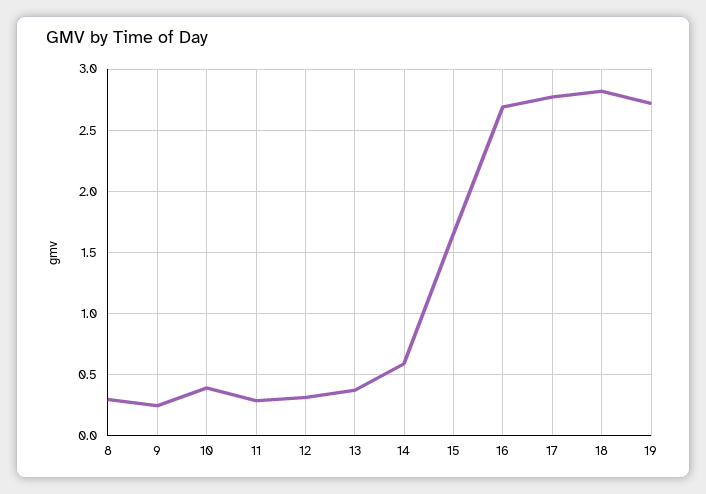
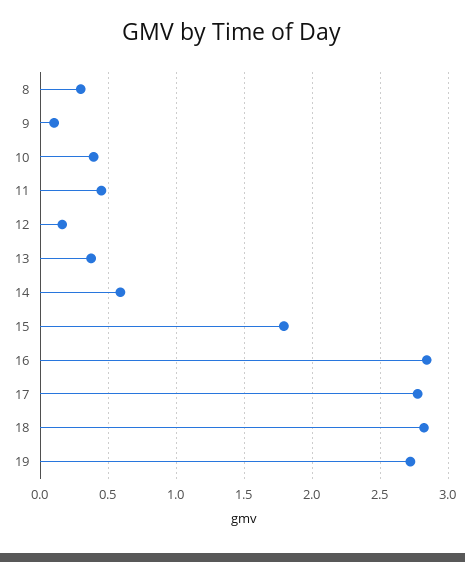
  {
    "8": 0.3,
-   "9": 0.25,
+   "9": 0.1,
    "10": 0.4,
-   "11": 0.3,
+   "11": 0.45,
-   "12": 0.3,
+   "12": 0.15,
    "13": 0.35,
    "14": 0.6,
-   "15": 1.65,
+   "15": 1.8,
-   "16": 2.7,
+   "16": 2.85,
    "17": 2.75,
    "18": 2.8,
    "19": 2.7
  }

